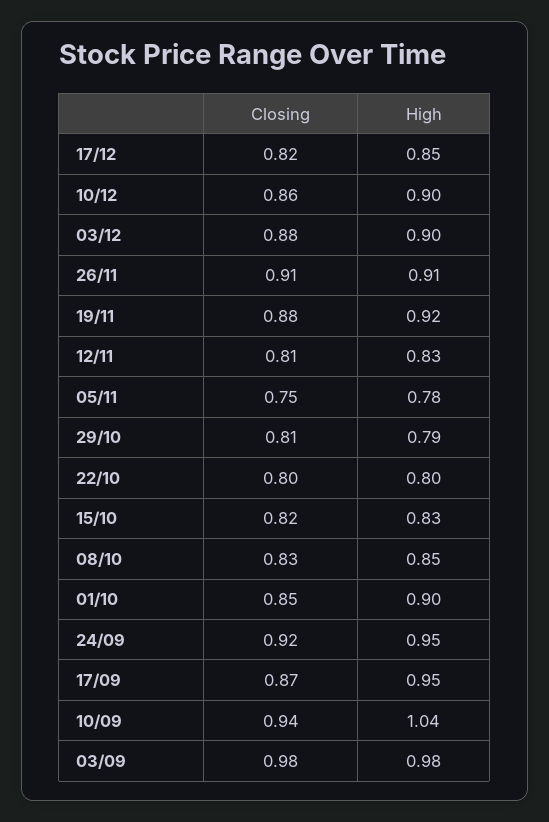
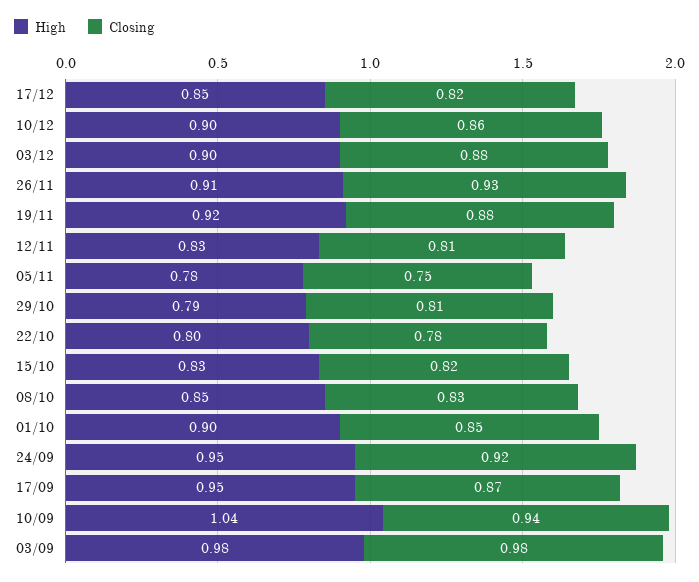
  {
    "Closing": {
      "17/12": 0.82,
      "10/12": 0.86,
      "03/12": 0.88,
-     "26/11": 0.91,
+     "26/11": 0.93,
      "19/11": 0.88,
      "12/11": 0.81,
      "05/11": 0.75,
      "29/10": 0.81,
-     "22/10": 0.8,
+     "22/10": 0.78,
      "15/10": 0.82,
      "08/10": 0.83,
      "01/10": 0.85,
      "24/09": 0.92,
      "17/09": 0.87,
      "10/09": 0.94,
      "03/09": 0.98
    },
    "High": {
      "17/12": 0.85,
      "10/12": 0.9,
      "03/12": 0.9,
      "26/11": 0.91,
      "19/11": 0.92,
      "12/11": 0.83,
      "05/11": 0.78,
      "29/10": 0.79,
      "22/10": 0.8,
      "15/10": 0.83,
      "08/10": 0.85,
      "01/10": 0.9,
      "24/09": 0.95,
      "17/09": 0.95,
      "10/09": 1.04,
      "03/09": 0.98
    }
  }

